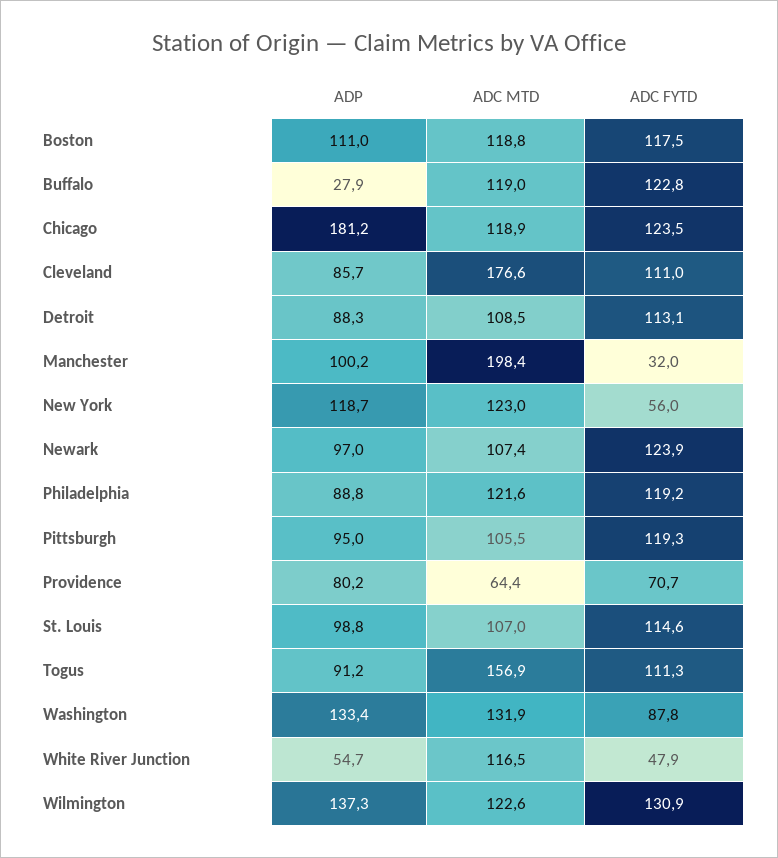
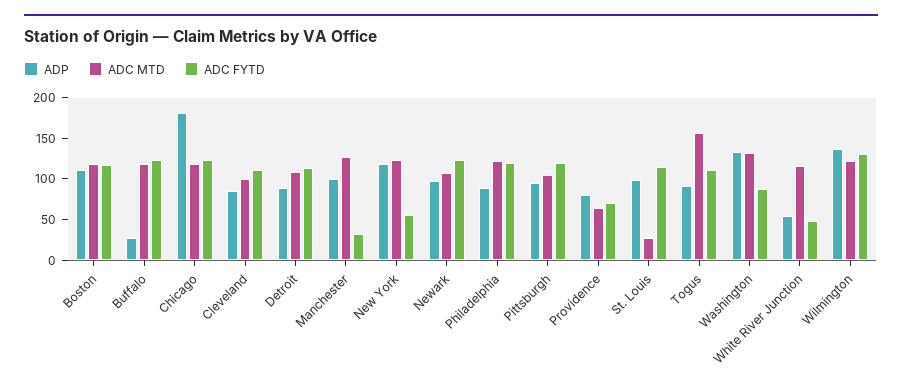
  {
    "ADP": {
      "Boston": 111,
      "Buffalo": 27.9,
      "Chicago": 181.2,
      "Cleveland": 85.7,
      "Detroit": 88.3,
      "Manchester": 100.2,
      "New York": 118.7,
      "Newark": 97,
      "Philadelphia": 88.8,
      "Pittsburgh": 95,
      "Providence": 80.2,
      "St. Louis": 98.8,
      "Togus": 91.2,
      "Washington": 133.4,
      "White River Junction": 54.7,
      "Wilmington": 137.3
    },
    "ADC MTD": {
      "Boston": 118.8,
      "Buffalo": 119,
      "Chicago": 118.9,
-     "Cleveland": 176.6,
+     "Cleveland": 100,
      "Detroit": 108.5,
-     "Manchester": 198.4,
+     "Manchester": 130,
      "New York": 123,
      "Newark": 107.4,
      "Philadelphia": 121.6,
      "Pittsburgh": 105.5,
      "Providence": 64.4,
-     "St. Louis": 107,
+     "St. Louis": 30,
      "Togus": 156.9,
      "Washington": 131.9,
      "White River Junction": 116.5,
      "Wilmington": 122.6
    },
    "ADC FYTD": {
      "Boston": 117.5,
      "Buffalo": 122.8,
      "Chicago": 123.5,
      "Cleveland": 111,
      "Detroit": 113.1,
      "Manchester": 32,
      "New York": 56,
      "Newark": 123.9,
      "Philadelphia": 119.2,
      "Pittsburgh": 119.3,
      "Providence": 70.7,
      "St. Louis": 114.6,
      "Togus": 111.3,
      "Washington": 87.8,
      "White River Junction": 47.9,
      "Wilmington": 130.9
    }
  }

